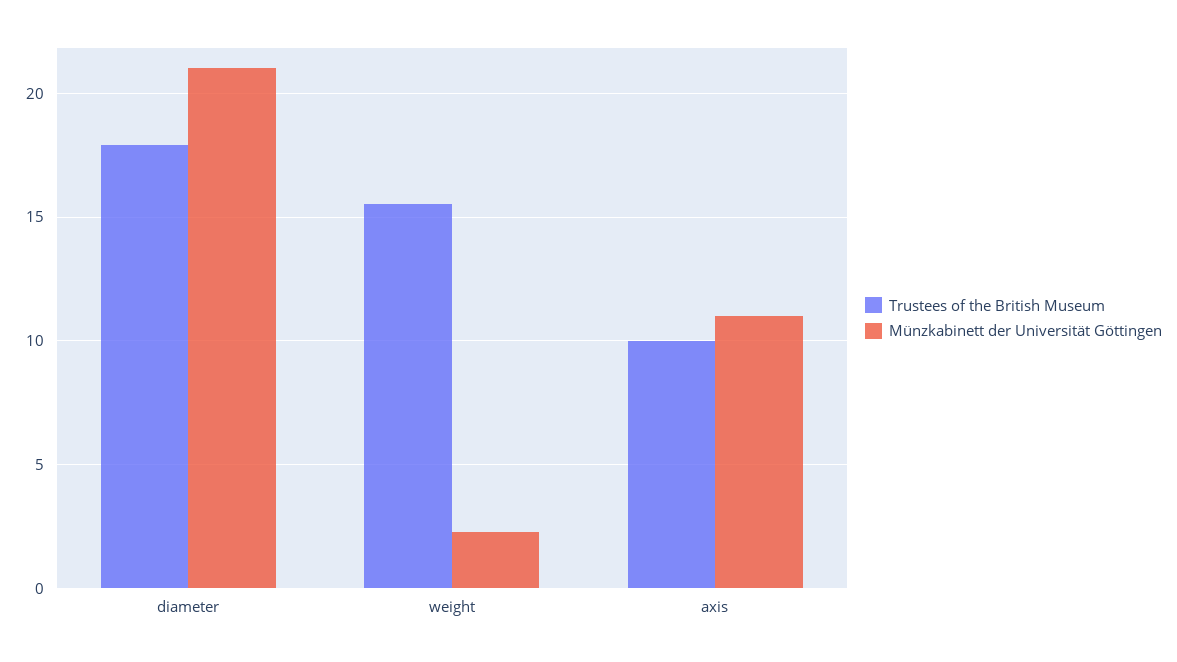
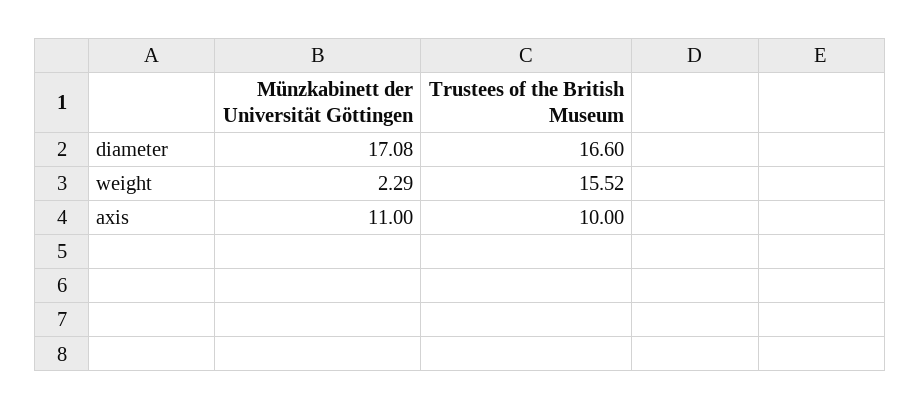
  {
    "Trustees of the British Museum": {
-     "diameter": 18,
+     "diameter": 16.6,
      "weight": 15.52,
      "axis": 10
    },
    "Münzkabinett der Universität Göttingen": {
-     "diameter": 21,
+     "diameter": 17.08,
      "weight": 2.29,
      "axis": 11
    }
  }

